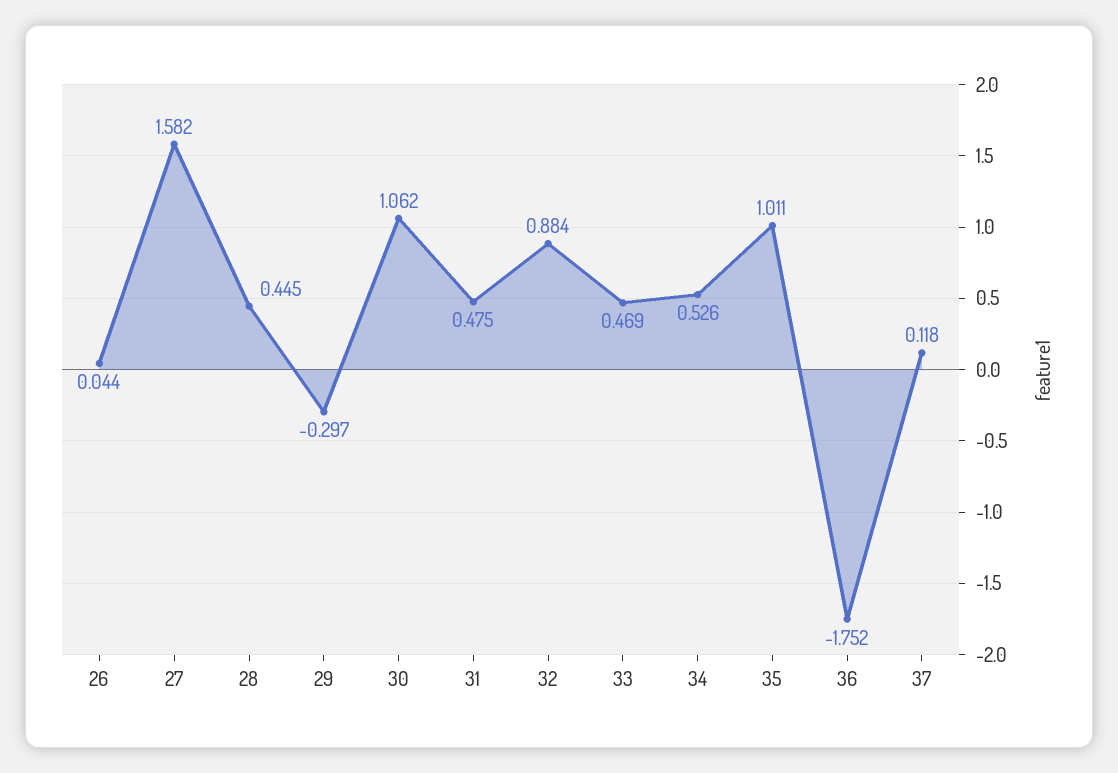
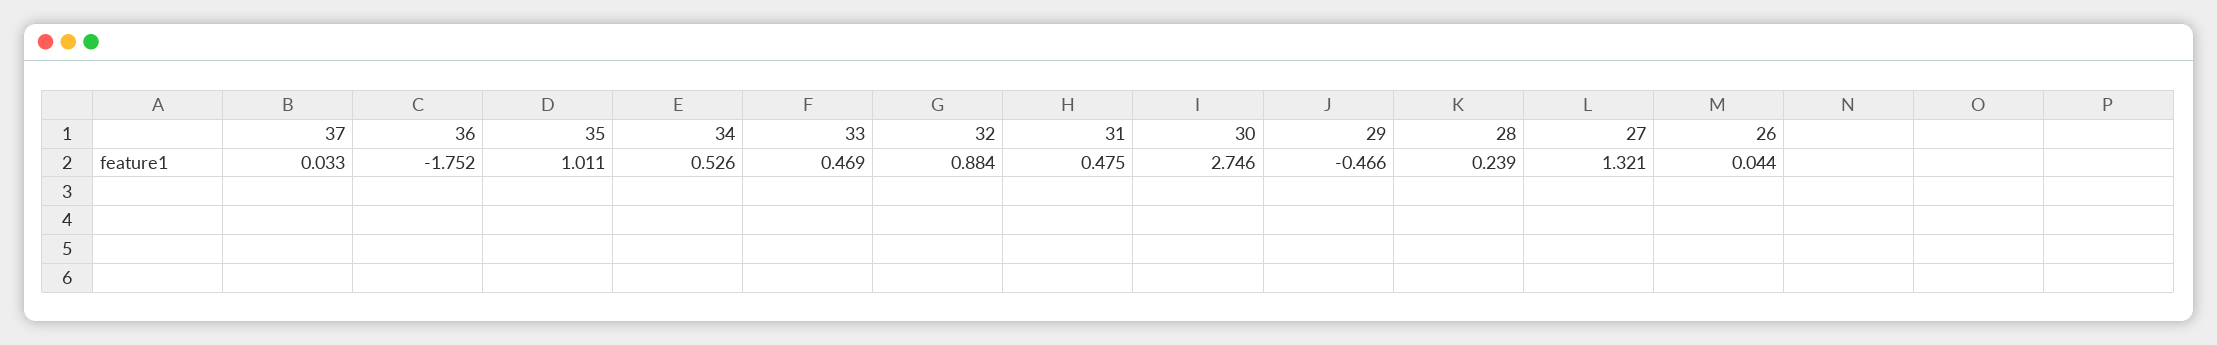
  {
    "26": 0.044,
-   "27": 1.582,
+   "27": 1.321,
-   "28": 0.445,
+   "28": 0.239,
-   "29": -0.297,
+   "29": -0.466,
-   "30": 1.062,
+   "30": 2.746,
    "31": 0.475,
    "32": 0.884,
    "33": 0.469,
    "34": 0.526,
    "35": 1.011,
    "36": -1.752,
-   "37": 0.118
+   "37": 0.033
  }

